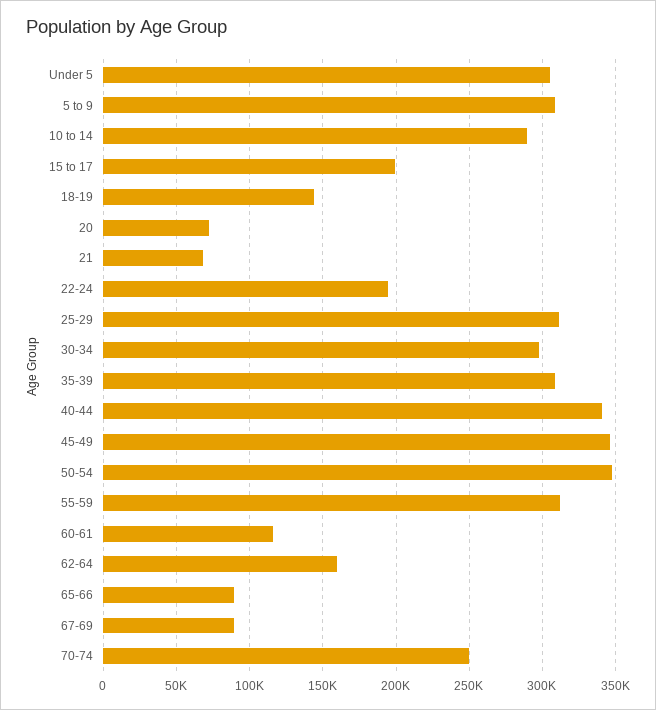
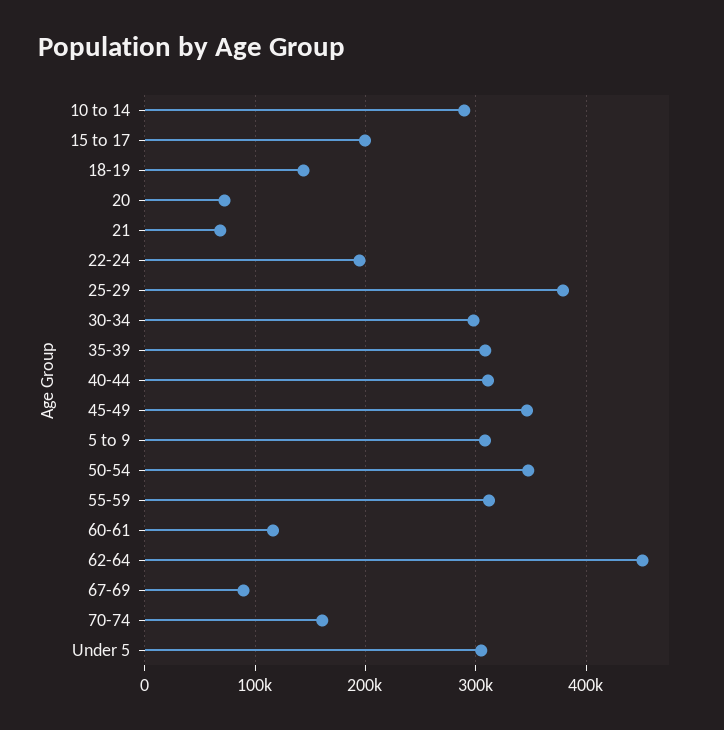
  {
    "Under 5": 305000,
    "5 to 9": 310000,
    "10 to 14": 290000,
    "15 to 17": 200000,
    "18-19": 145000,
    "20": 70000,
    "21": 70000,
    "22-24": 195000,
-   "25-29": 310000,
+   "25-29": 380000,
    "30-34": 300000,
    "35-39": 310000,
-   "40-44": 340000,
+   "40-44": 310000,
    "45-49": 345000,
    "50-54": 345000,
    "55-59": 310000,
    "60-61": 115000,
-   "62-64": 160000,
+   "62-64": 450000,
-   "65-66": 90000,
    "67-69": 90000,
-   "70-74": 250000
+   "70-74": 160000
  }

